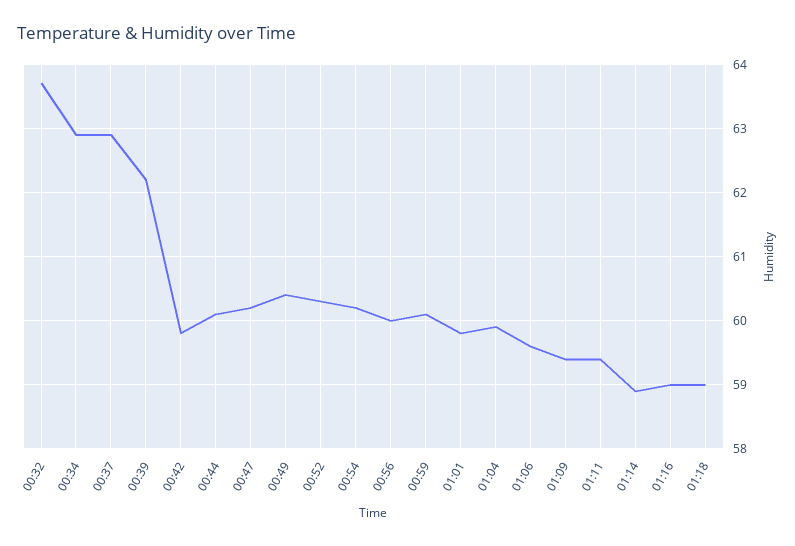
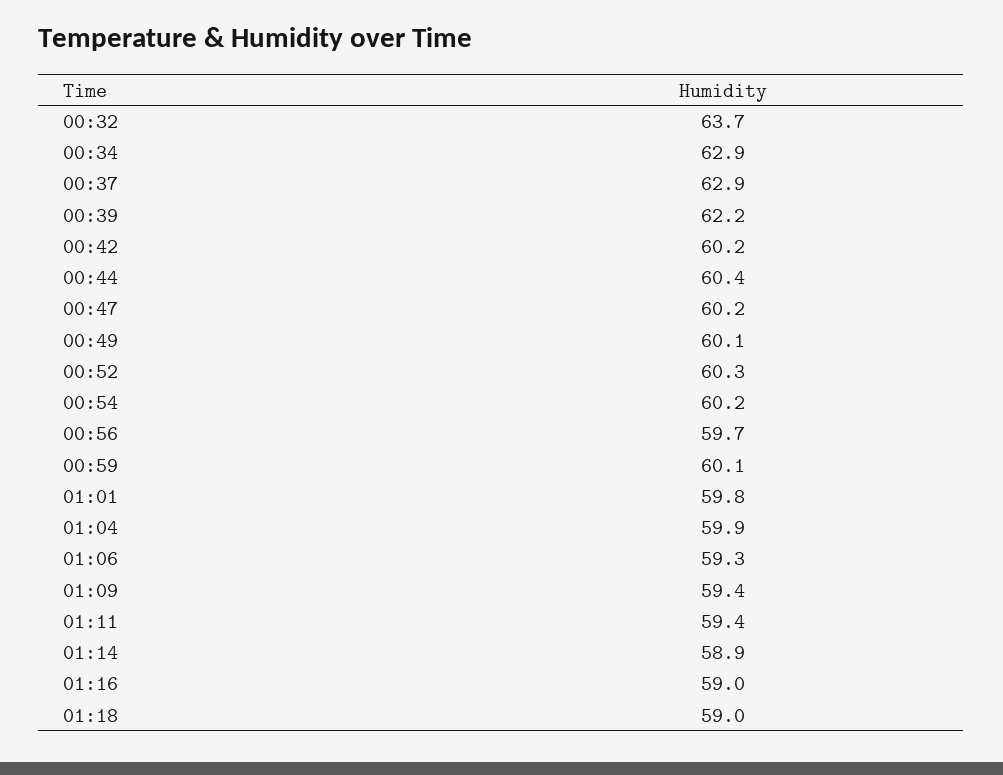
  {
    "00:32": 63.7,
    "00:34": 62.9,
    "00:37": 62.9,
    "00:39": 62.2,
-   "00:42": 59.8,
+   "00:42": 60.2,
-   "00:44": 60.1,
+   "00:44": 60.4,
    "00:47": 60.2,
-   "00:49": 60.4,
+   "00:49": 60.1,
    "00:52": 60.3,
    "00:54": 60.2,
-   "00:56": 60,
+   "00:56": 59.7,
    "00:59": 60.1,
    "01:01": 59.8,
    "01:04": 59.9,
-   "01:06": 59.6,
+   "01:06": 59.3,
    "01:09": 59.4,
    "01:11": 59.4,
    "01:14": 58.9,
    "01:16": 59,
    "01:18": 59
  }

